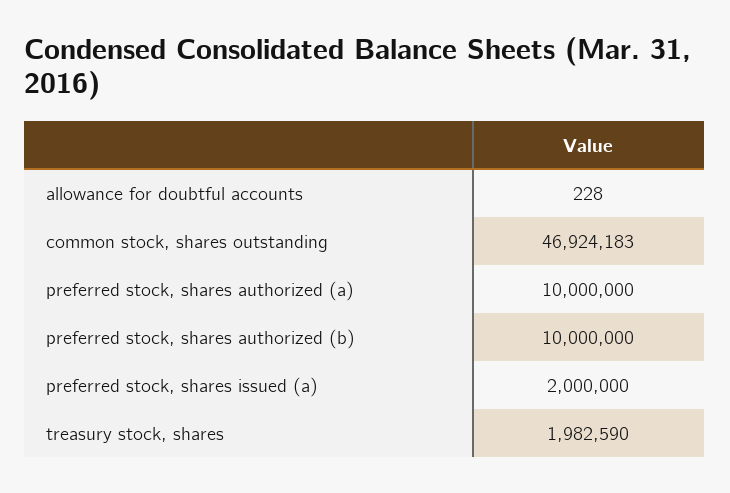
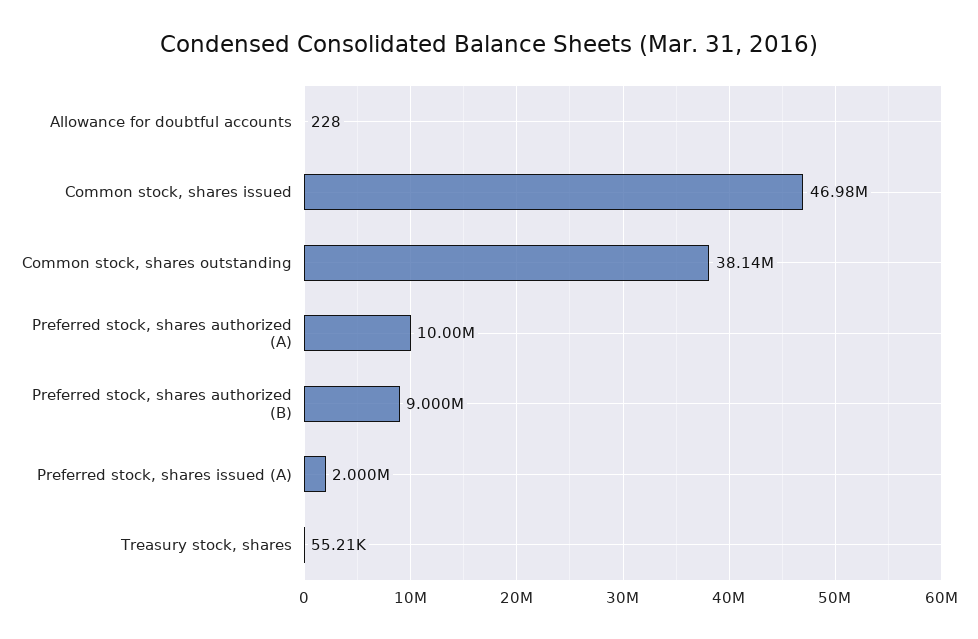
  {
    "allowance for doubtful accounts": 228,
-   "common stock, shares outstanding": 46924183,
+   "common stock, shares outstanding": 38140000,
    "preferred stock, shares authorized (a)": 10000000,
-   "preferred stock, shares authorized (b)": 10000000,
+   "preferred stock, shares authorized (b)": 9000000,
    "preferred stock, shares issued (a)": 2000000,
-   "treasury stock, shares": 1982590
+   "treasury stock, shares": 55210,
+   "Common stock, shares issued": 46980000
  }

